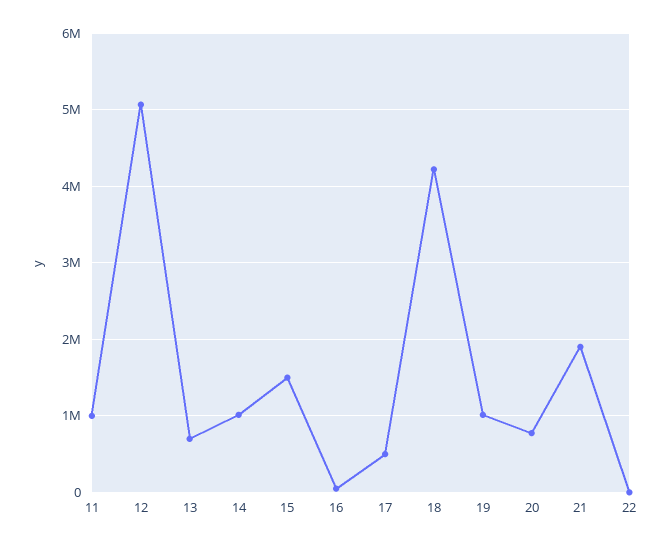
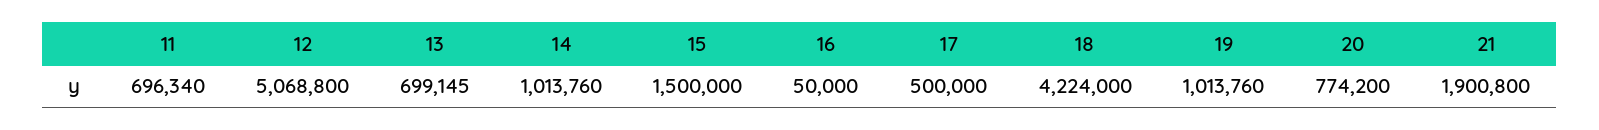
  {
-   "11": 1000000,
+   "11": 696340,
    "12": 5068800,
    "13": 699145,
    "14": 1013760,
    "15": 1500000,
    "16": 50000,
    "17": 500000,
    "18": 4224000,
    "19": 1013760,
    "20": 774200,
-   "21": 1900800,
+   "21": 1900800
-   "22": 0
  }

